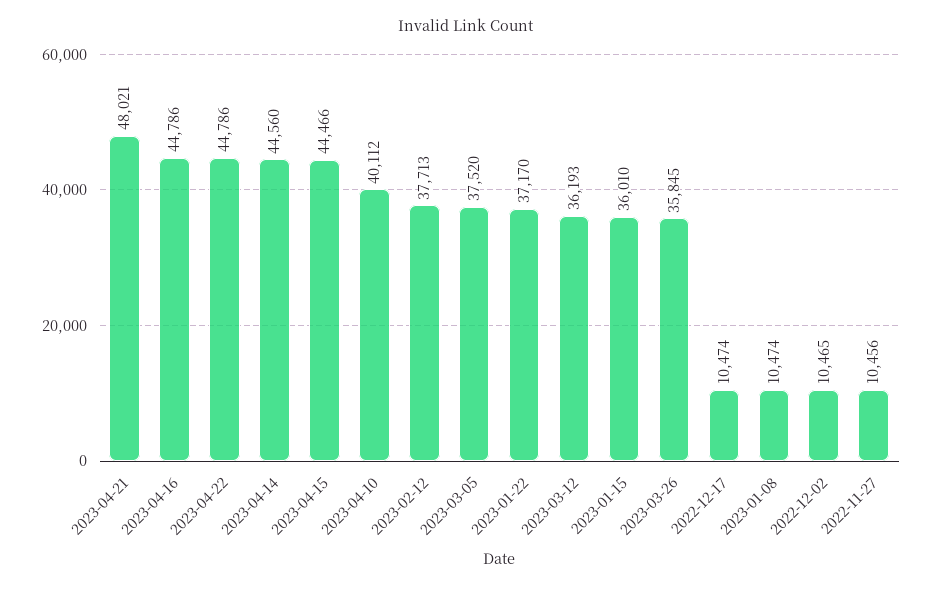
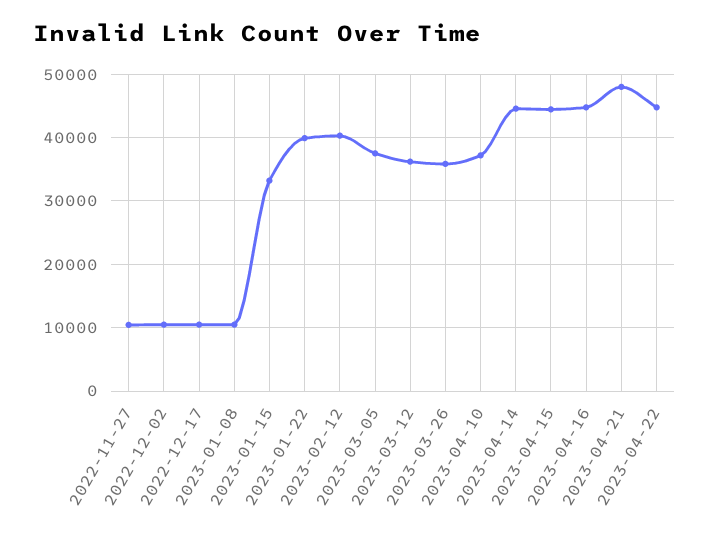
  {
    "2023-04-21": 48021,
    "2023-04-16": 44786,
    "2023-04-22": 44786,
    "2023-04-14": 44560,
    "2023-04-15": 44466,
-   "2023-04-10": 40112,
+   "2023-04-10": 37000,
-   "2023-02-12": 37713,
+   "2023-02-12": 40000,
    "2023-03-05": 37520,
-   "2023-01-22": 37170,
+   "2023-01-22": 40000,
    "2023-03-12": 36193,
-   "2023-01-15": 36010,
+   "2023-01-15": 33000,
    "2023-03-26": 35845,
    "2022-12-17": 10474,
    "2023-01-08": 10474,
    "2022-12-02": 10465,
    "2022-11-27": 10456
  }

